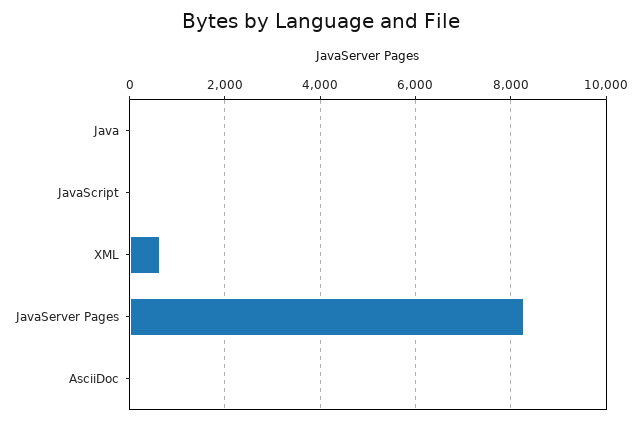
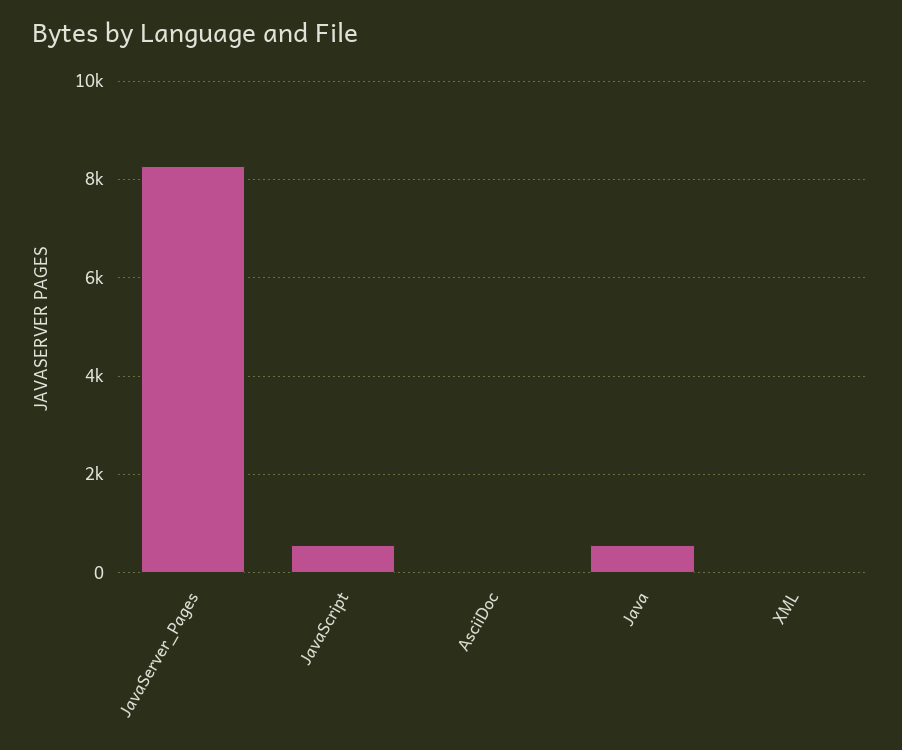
  {
-   "Java": 0,
+   "Java": 600,
-   "JavaScript": 0,
+   "JavaScript": 600,
-   "XML": 600,
+   "XML": 0,
    "JavaServer Pages": 8200,
    "AsciiDoc": 0
  }

